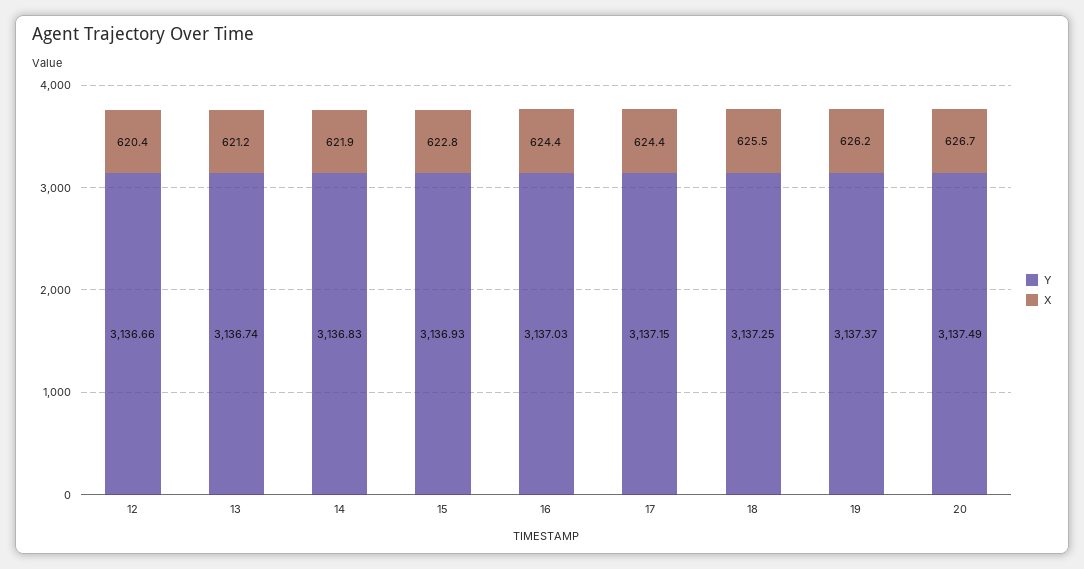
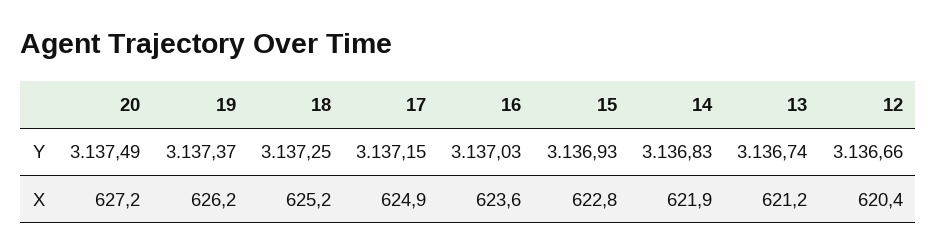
  {
    "Y": {
      "12": 3136.66,
      "13": 3136.74,
      "14": 3136.83,
      "15": 3136.93,
      "16": 3137.03,
      "17": 3137.15,
      "18": 3137.25,
      "19": 3137.37,
      "20": 3137.49
    },
    "X": {
      "12": 620.4,
      "13": 621.2,
      "14": 621.9,
      "15": 622.8,
-     "16": 624.4,
+     "16": 623.6,
-     "17": 624.4,
+     "17": 624.9,
-     "18": 625.5,
+     "18": 625.2,
      "19": 626.2,
-     "20": 626.7
+     "20": 627.2
    }
  }

